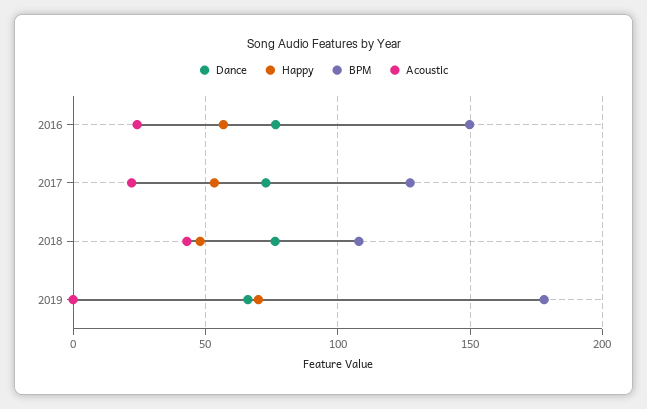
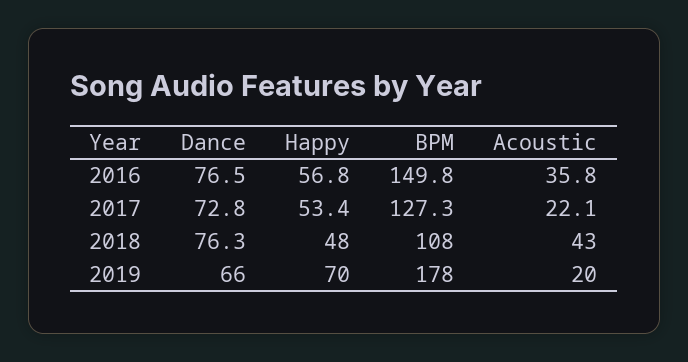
  {
    "Dance": {
      "2016": 76.5,
      "2017": 72.8,
      "2018": 76.3,
      "2019": 66
    },
    "Happy": {
      "2016": 56.8,
      "2017": 53.4,
      "2018": 48,
      "2019": 70
    },
    "BPM": {
      "2016": 149.8,
      "2017": 127.3,
      "2018": 108,
      "2019": 178
    },
    "Acoustic": {
-     "2016": 25,
+     "2016": 35.8,
      "2017": 22.1,
      "2018": 43,
-     "2019": 0
+     "2019": 20
    }
  }

